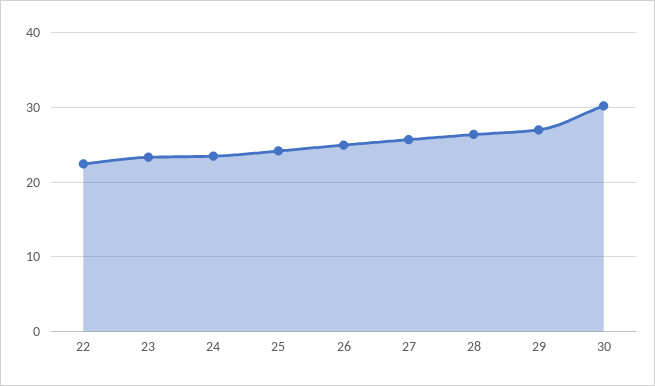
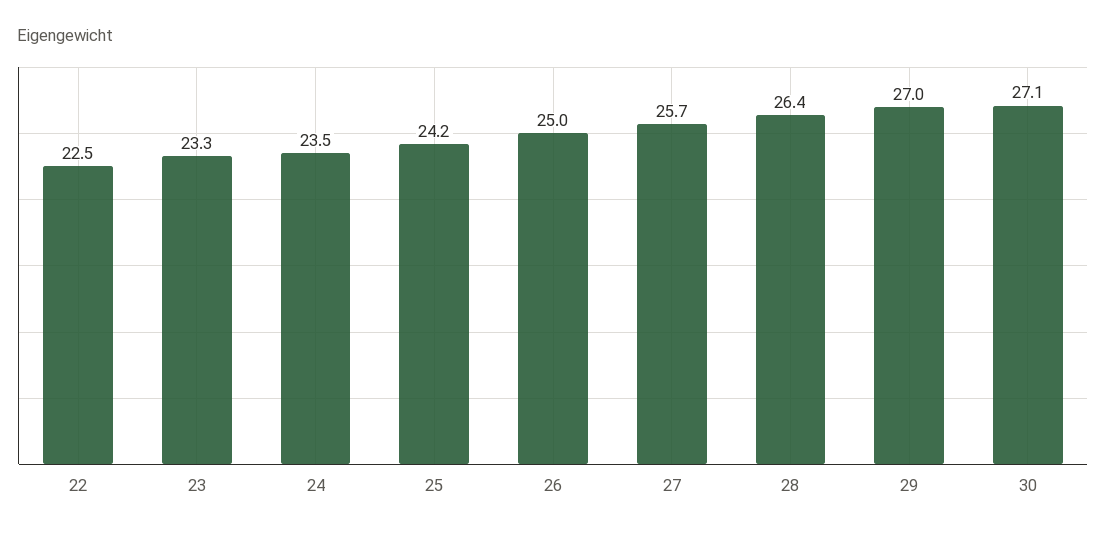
  {
    "22": 22.5,
    "23": 23.3,
    "24": 23.5,
    "25": 24.2,
    "26": 25,
    "27": 25.7,
    "28": 26.4,
    "29": 27,
-   "30": 30
+   "30": 27.1
  }

